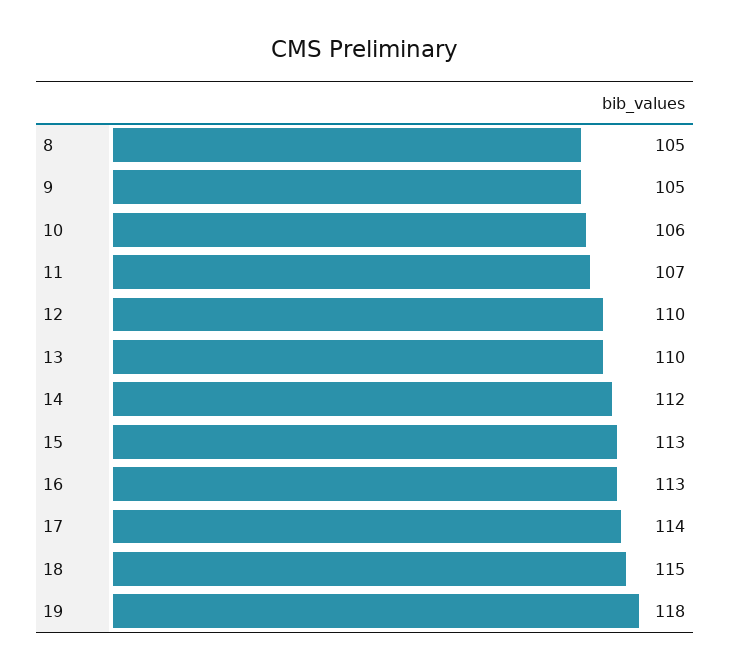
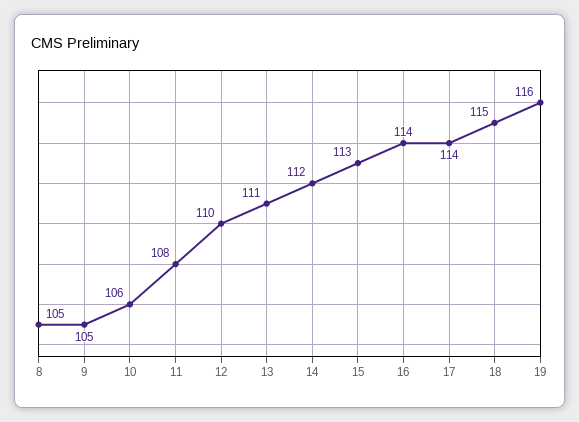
  {
    "8": 105,
    "9": 105,
    "10": 106,
-   "11": 107,
+   "11": 108,
    "12": 110,
-   "13": 110,
+   "13": 111,
    "14": 112,
    "15": 113,
-   "16": 113,
+   "16": 114,
    "17": 114,
    "18": 115,
-   "19": 118
+   "19": 116
  }

